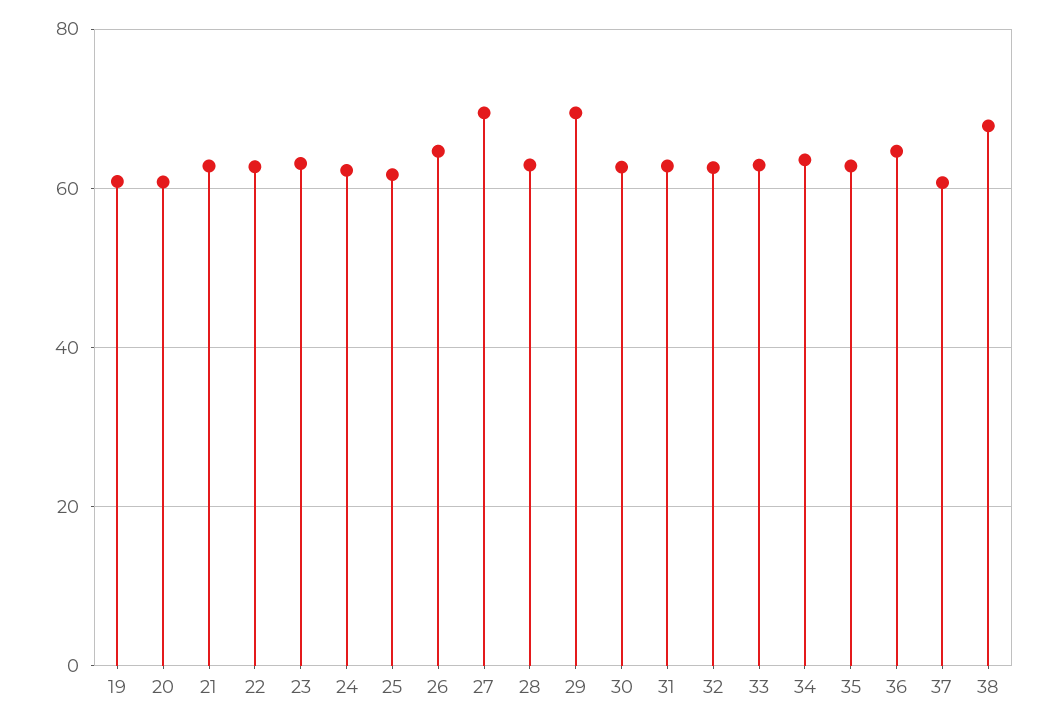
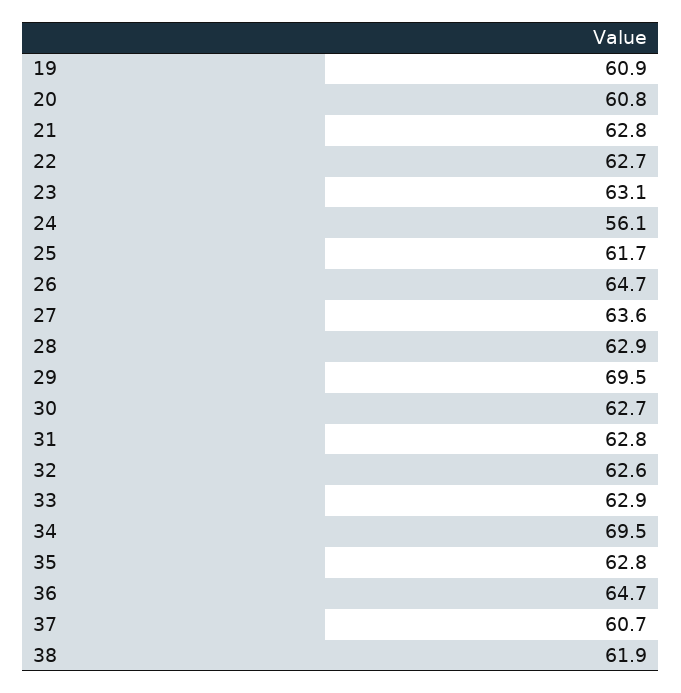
  {
    "19": 60.9,
    "20": 60.8,
    "21": 62.8,
    "22": 62.7,
    "23": 63.1,
-   "24": 62,
+   "24": 56.1,
    "25": 61.7,
    "26": 64.7,
-   "27": 70,
+   "27": 63.6,
    "28": 62.9,
    "29": 69.5,
    "30": 62.7,
    "31": 62.8,
    "32": 62.6,
    "33": 62.9,
-   "34": 64,
+   "34": 69.5,
    "35": 62.8,
    "36": 64.7,
    "37": 60.7,
-   "38": 68
+   "38": 61.9
  }

